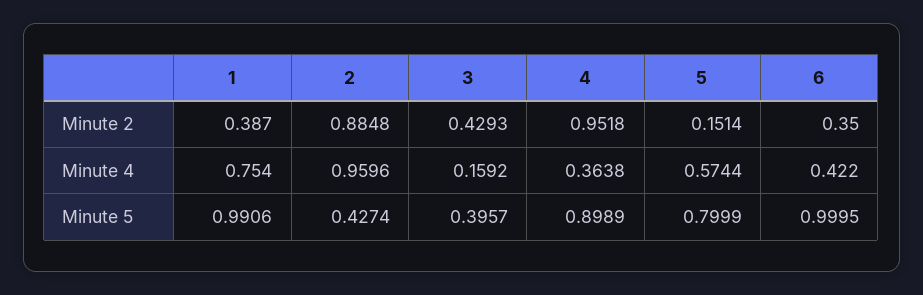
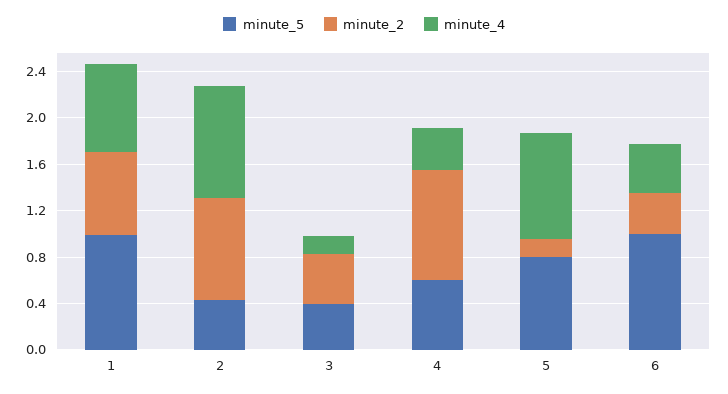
  {
    "Minute 2": {
-     "1": 0.387,
+     "1": 0.7,
      "2": 0.8848,
      "3": 0.4293,
      "4": 0.9518,
      "5": 0.1514,
      "6": 0.35
    },
    "Minute 4": {
      "1": 0.754,
      "2": 0.9596,
      "3": 0.1592,
      "4": 0.3638,
-     "5": 0.5744,
+     "5": 0.9,
      "6": 0.422
    },
    "Minute 5": {
      "1": 0.9906,
      "2": 0.4274,
      "3": 0.3957,
-     "4": 0.8989,
+     "4": 0.6,
      "5": 0.7999,
      "6": 0.9995
    }
  }

